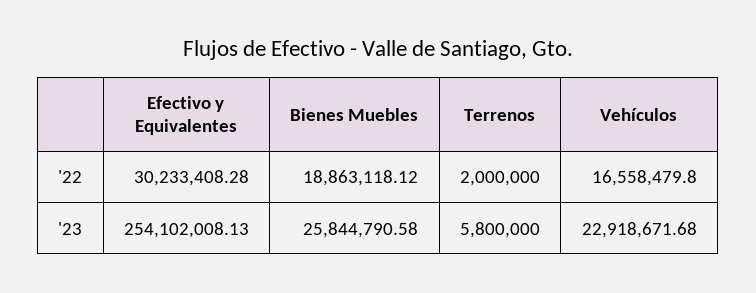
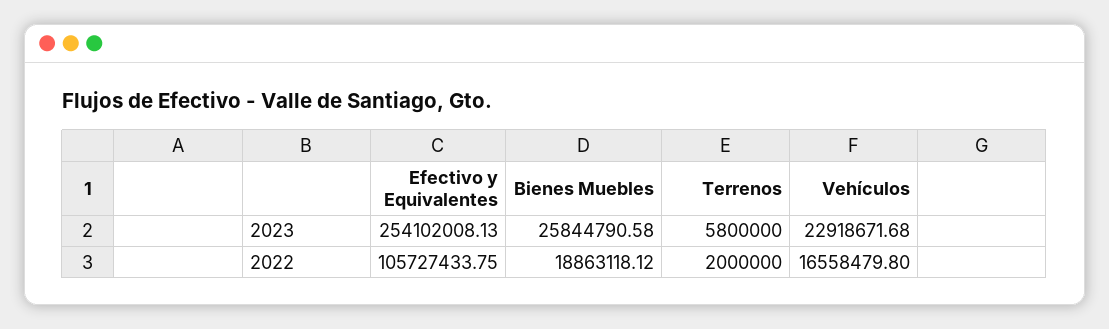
  {
    "Efectivo y Equivalentes": {
-     "'22": 30233408.28,
+     "'22": 105727433.75,
      "'23": 254102008.13
    },
    "Bienes Muebles": {
      "'22": 18863118.12,
      "'23": 25844790.58
    },
    "Terrenos": {
      "'22": 2000000,
      "'23": 5800000
    },
    "Vehículos": {
      "'22": 16558479.8,
      "'23": 22918671.68
    }
  }

